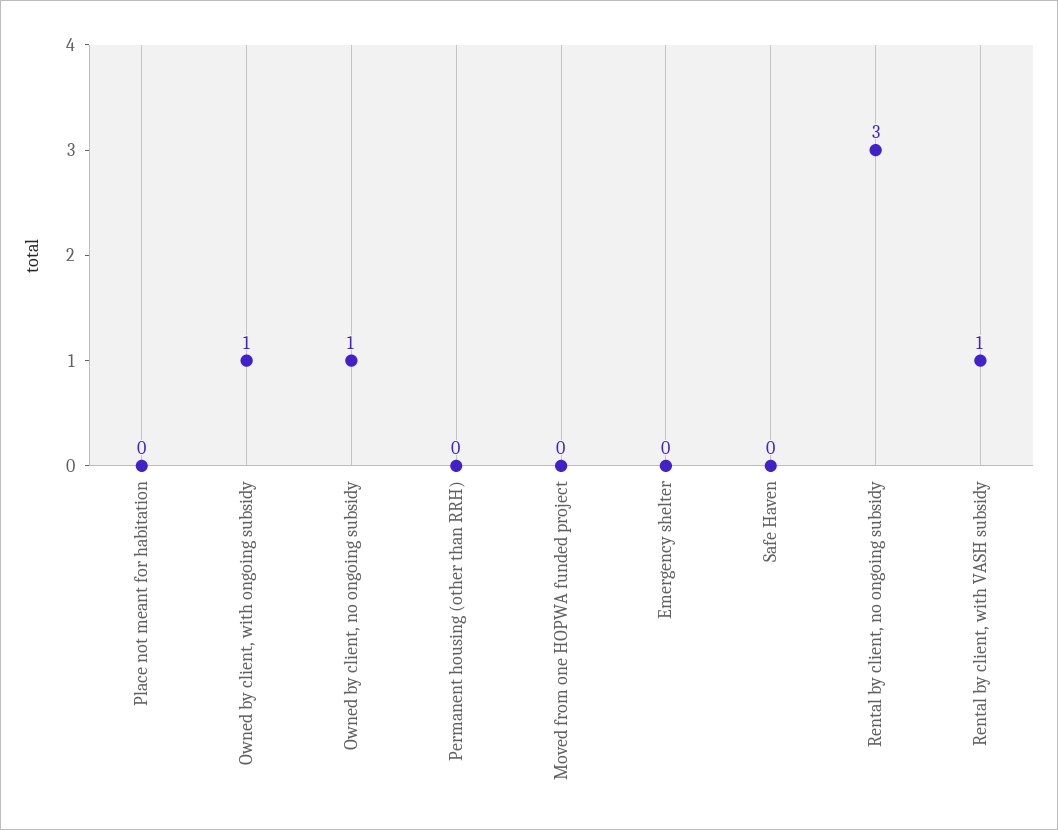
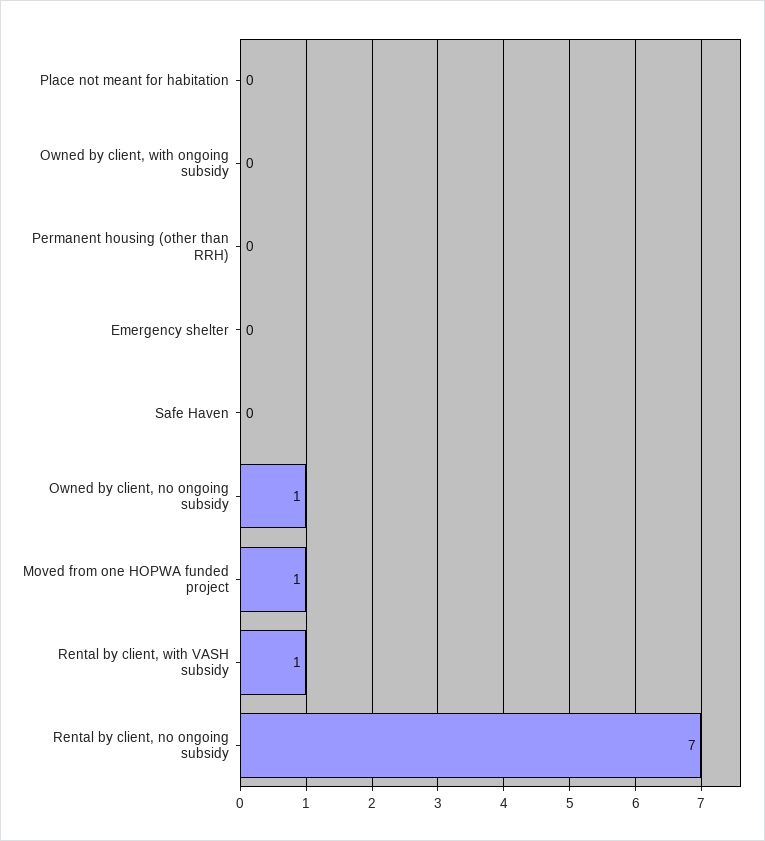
  {
    "Place not meant for habitation": 0,
-   "Owned by client, with ongoing subsidy": 1,
+   "Owned by client, with ongoing subsidy": 0,
    "Owned by client, no ongoing subsidy": 1,
    "Permanent housing (other than RRH)": 0,
-   "Moved from one HOPWA funded project": 0,
+   "Moved from one HOPWA funded project": 1,
    "Emergency shelter": 0,
    "Safe Haven": 0,
-   "Rental by client, no ongoing subsidy": 3,
+   "Rental by client, no ongoing subsidy": 7,
    "Rental by client, with VASH subsidy": 1
  }

